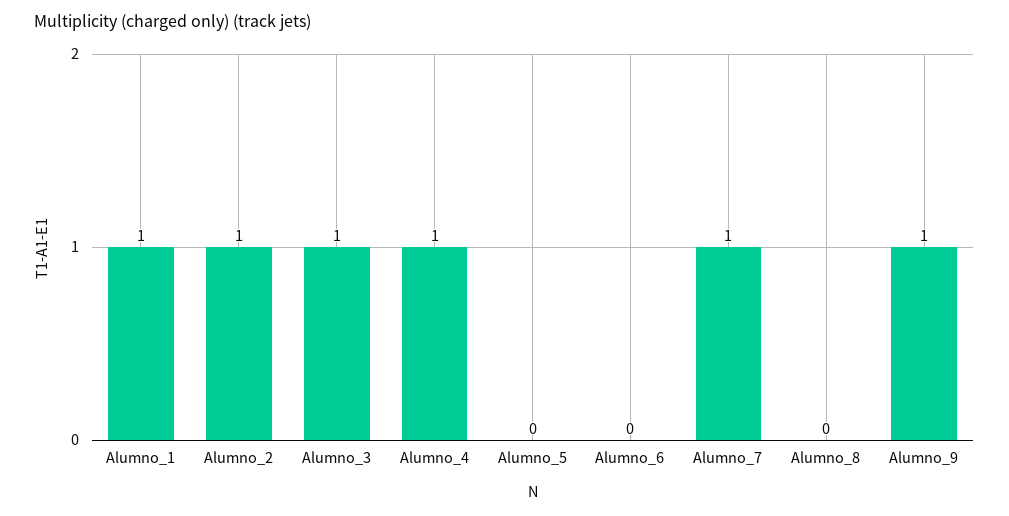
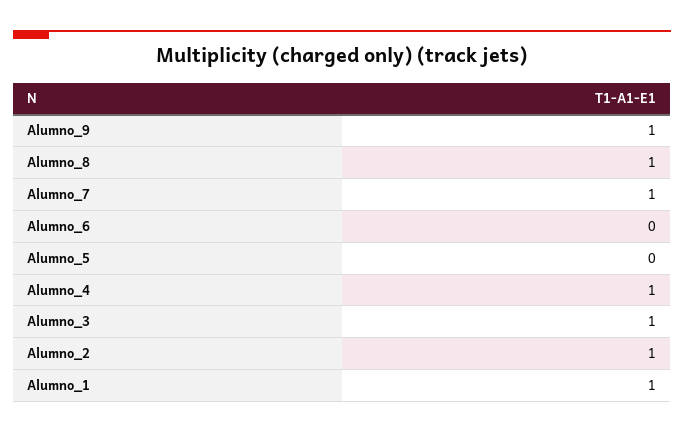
  {
    "Alumno_1": 1,
    "Alumno_2": 1,
    "Alumno_3": 1,
    "Alumno_4": 1,
    "Alumno_5": 0,
    "Alumno_6": 0,
    "Alumno_7": 1,
-   "Alumno_8": 0,
+   "Alumno_8": 1,
    "Alumno_9": 1
  }

